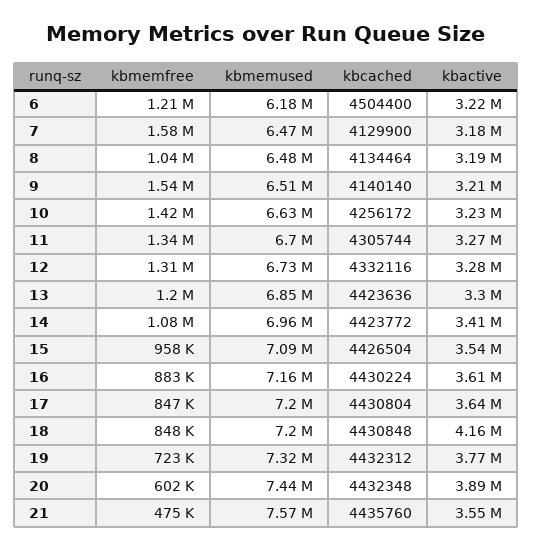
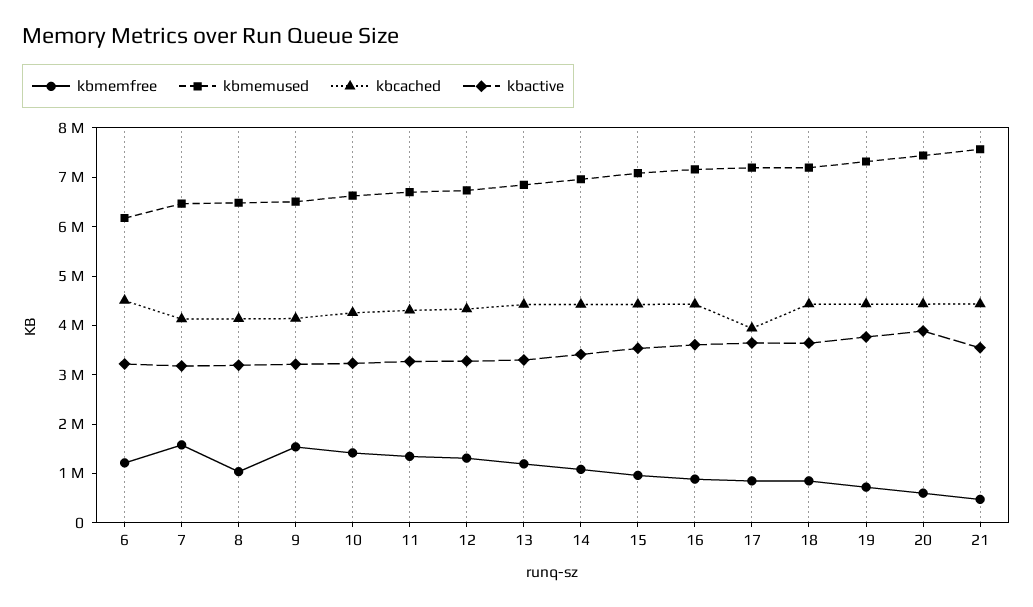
  {
    "kbmemfree": {
      "6": 1210000,
      "7": 1580000,
      "8": 1040000,
      "9": 1540000,
      "10": 1420000,
      "11": 1340000,
      "12": 1310000,
      "13": 1200000,
      "14": 1080000,
      "15": 958000,
      "16": 883000,
      "17": 847000,
      "18": 848000,
      "19": 723000,
      "20": 602000,
      "21": 475000
    },
    "kbmemused": {
      "6": 6180000,
      "7": 6470000,
      "8": 6480000,
      "9": 6510000,
      "10": 6630000,
      "11": 6700000,
      "12": 6730000,
      "13": 6850000,
      "14": 6960000,
      "15": 7090000,
      "16": 7160000,
      "17": 7200000,
      "18": 7200000,
      "19": 7320000,
      "20": 7440000,
      "21": 7570000
    },
    "kbcached": {
      "6": 4504400,
      "7": 4129900,
      "8": 4134464,
      "9": 4140140,
      "10": 4256172,
      "11": 4305744,
      "12": 4332116,
      "13": 4423636,
      "14": 4423772,
      "15": 4426504,
      "16": 4430224,
-     "17": 4430804,
+     "17": 4000000,
      "18": 4430848,
      "19": 4432312,
      "20": 4432348,
      "21": 4435760
    },
    "kbactive": {
      "6": 3220000,
      "7": 3180000,
      "8": 3190000,
      "9": 3210000,
      "10": 3230000,
      "11": 3270000,
      "12": 3280000,
      "13": 3300000,
      "14": 3410000,
      "15": 3540000,
      "16": 3610000,
      "17": 3640000,
-     "18": 4160000,
+     "18": 3600000,
      "19": 3770000,
      "20": 3890000,
      "21": 3550000
    }
  }

